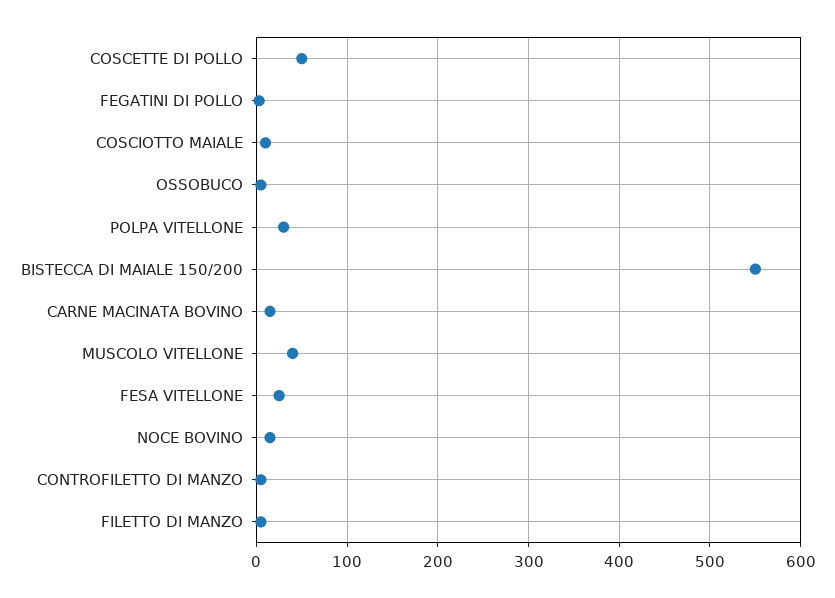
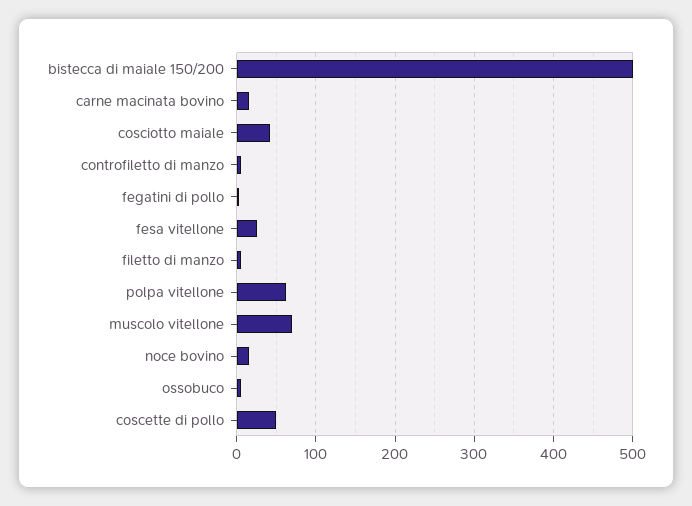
  {
    "COSCETTE DI POLLO": 50,
    "FEGATINI DI POLLO": 0,
-   "COSCIOTTO MAIALE": 10,
+   "COSCIOTTO MAIALE": 40,
    "OSSOBUCO": 10,
-   "POLPA VITELLONE": 30,
+   "POLPA VITELLONE": 60,
-   "BISTECCA DI MAIALE 150/200": 550,
+   "BISTECCA DI MAIALE 150/200": 500,
    "CARNE MACINATA BOVINO": 20,
-   "MUSCOLO VITELLONE": 40,
+   "MUSCOLO VITELLONE": 70,
    "FESA VITELLONE": 30,
    "NOCE BOVINO": 20,
    "CONTROFILETTO DI MANZO": 10,
    "FILETTO DI MANZO": 10
  }

